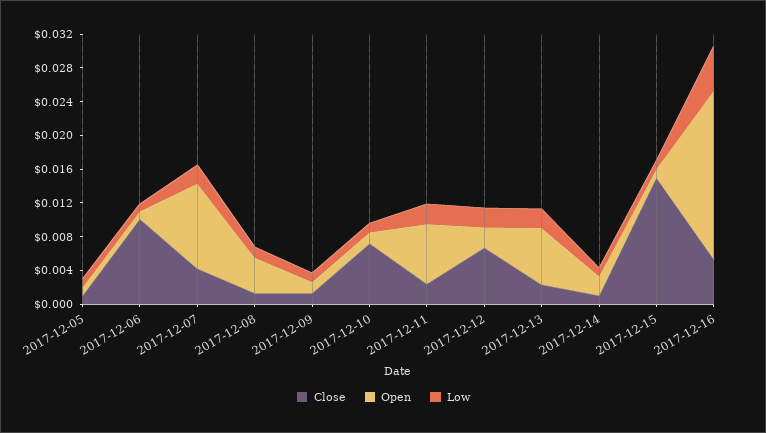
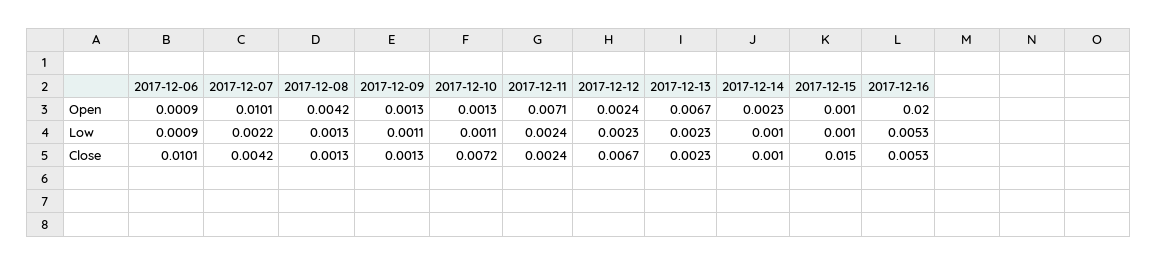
  {
    "Close": {
-     "2017-12-05": 0.001,
      "2017-12-06": 0.0101,
      "2017-12-07": 0.0042,
      "2017-12-08": 0.0013,
      "2017-12-09": 0.0013,
      "2017-12-10": 0.0072,
      "2017-12-11": 0.0024,
      "2017-12-12": 0.0067,
      "2017-12-13": 0.0023,
      "2017-12-14": 0.001,
      "2017-12-15": 0.015,
      "2017-12-16": 0.0053
    },
    "Open": {
-     "2017-12-05": 0.001,
      "2017-12-06": 0.0009,
      "2017-12-07": 0.0101,
      "2017-12-08": 0.0042,
      "2017-12-09": 0.0013,
      "2017-12-10": 0.0013,
      "2017-12-11": 0.0071,
      "2017-12-12": 0.0024,
      "2017-12-13": 0.0067,
      "2017-12-14": 0.0023,
      "2017-12-15": 0.001,
      "2017-12-16": 0.02
    },
    "Low": {
-     "2017-12-05": 0.001,
      "2017-12-06": 0.0009,
      "2017-12-07": 0.0022,
      "2017-12-08": 0.0013,
      "2017-12-09": 0.0011,
      "2017-12-10": 0.0011,
      "2017-12-11": 0.0024,
      "2017-12-12": 0.0023,
      "2017-12-13": 0.0023,
      "2017-12-14": 0.001,
      "2017-12-15": 0.001,
      "2017-12-16": 0.0053
    }
  }

